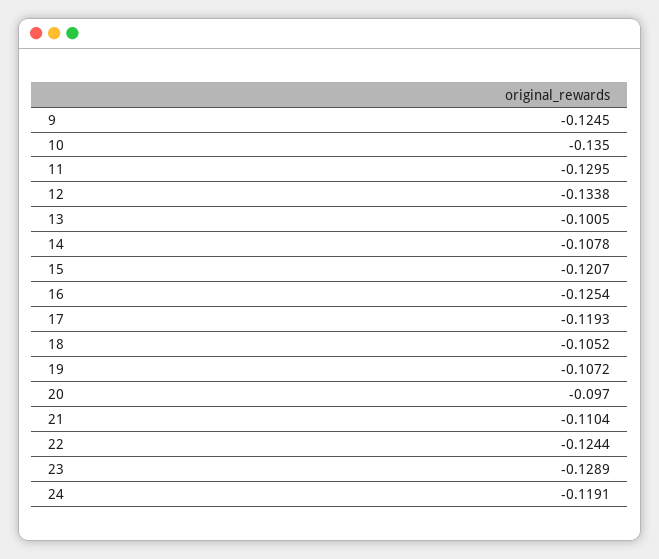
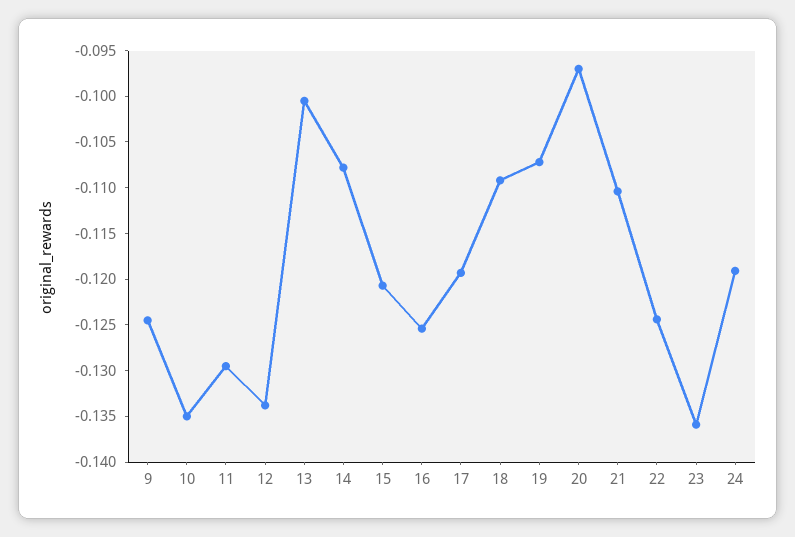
  {
    "9": -0.1245,
    "10": -0.135,
    "11": -0.1295,
    "12": -0.1338,
    "13": -0.1005,
    "14": -0.1078,
    "15": -0.1207,
    "16": -0.1254,
    "17": -0.1193,
-   "18": -0.1052,
+   "18": -0.109,
    "19": -0.1072,
    "20": -0.097,
    "21": -0.1104,
    "22": -0.1244,
-   "23": -0.1289,
+   "23": -0.136,
    "24": -0.1191
  }

